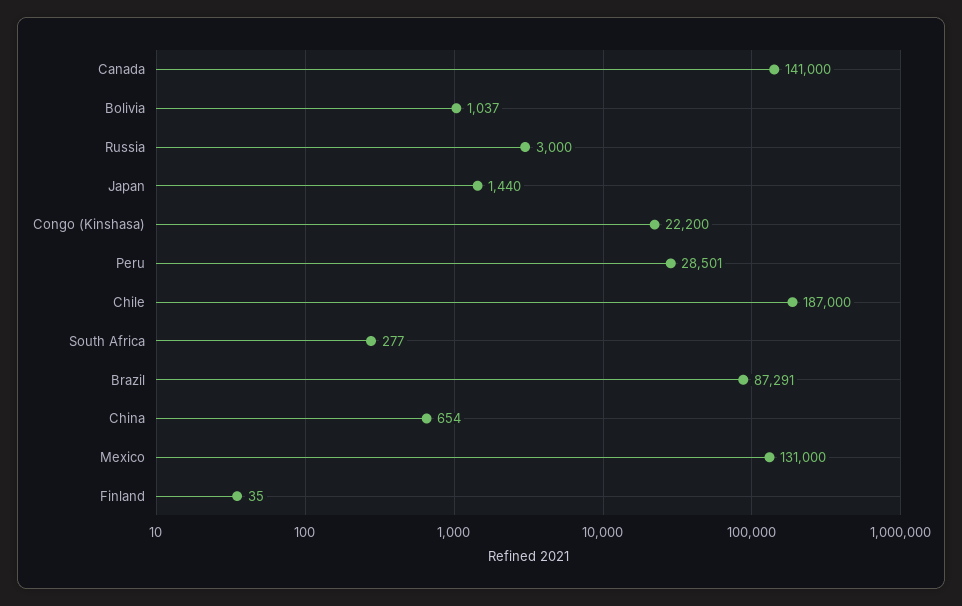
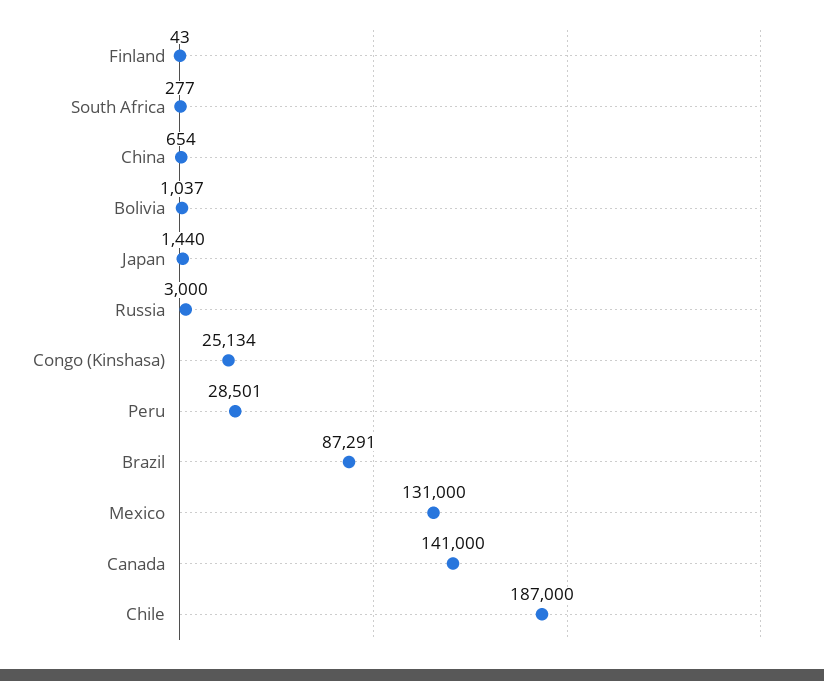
  {
    "Canada": 141000,
    "Bolivia": 1037,
    "Russia": 3000,
    "Japan": 1440,
-   "Congo (Kinshasa)": 22200,
+   "Congo (Kinshasa)": 25134,
    "Peru": 28501,
    "Chile": 187000,
    "South Africa": 277,
    "Brazil": 87291,
    "China": 654,
    "Mexico": 131000,
-   "Finland": 35
+   "Finland": 43
  }

